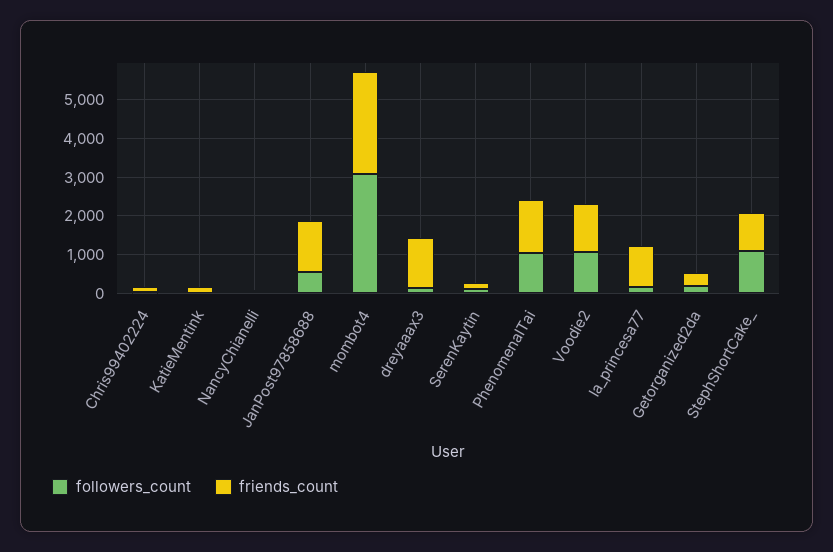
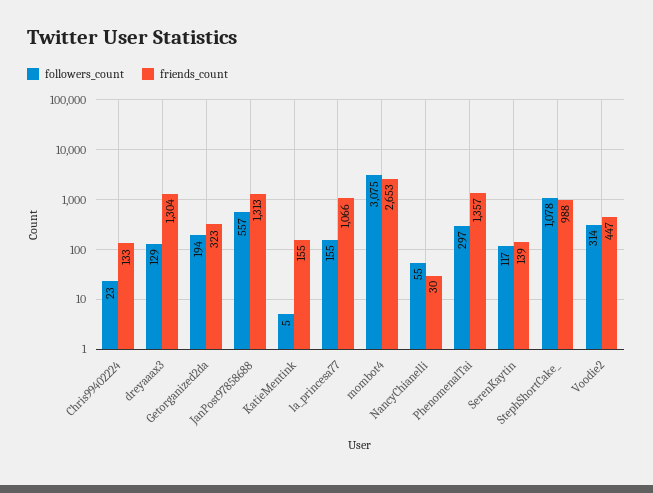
  {
    "followers_count": {
      "Chris99402224": 23,
      "KatieMentink": 5,
      "NancyChianelli": 55,
      "JanPost97858688": 557,
      "mombot4": 3075,
      "dreyaaax3": 129,
      "SerenKaytin": 117,
-     "PhenomenalTai": 1000,
+     "PhenomenalTai": 297,
-     "Voodie2": 1000,
+     "Voodie2": 314,
      "la_princesa77": 155,
      "Getorganized2da": 194,
      "StephShortCake_": 1078
    },
    "friends_count": {
      "Chris99402224": 133,
      "KatieMentink": 155,
      "NancyChianelli": 30,
      "JanPost97858688": 1313,
      "mombot4": 2653,
      "dreyaaax3": 1304,
      "SerenKaytin": 139,
      "PhenomenalTai": 1357,
-     "Voodie2": 1250,
+     "Voodie2": 447,
      "la_princesa77": 1066,
      "Getorganized2da": 323,
      "StephShortCake_": 988
    }
  }

